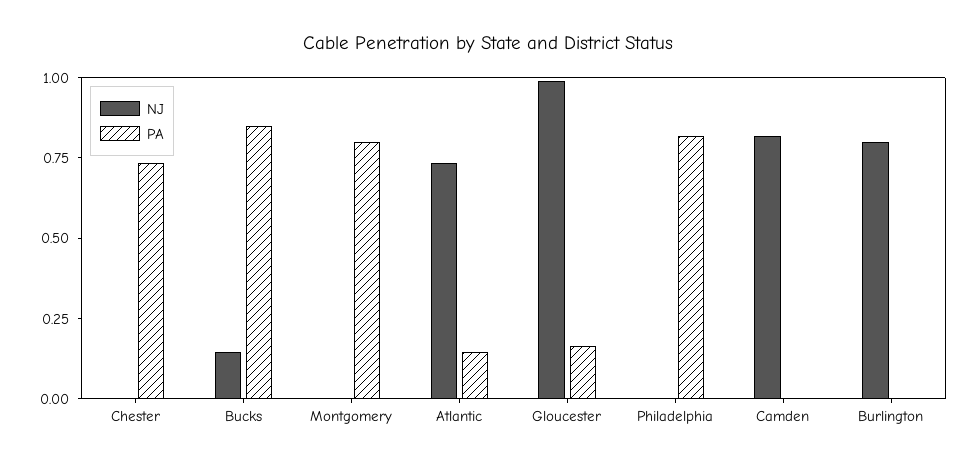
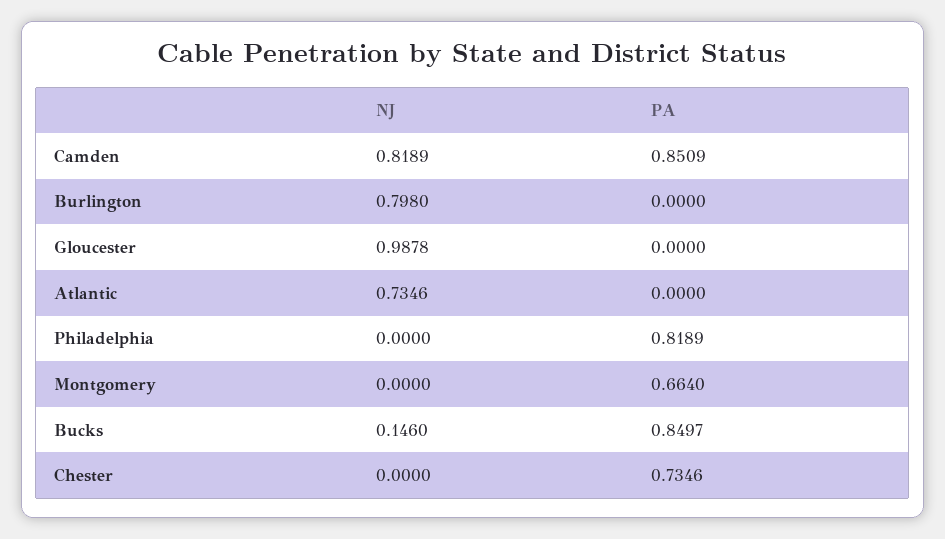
  {
    "NJ": {
      "Chester": 0,
      "Bucks": 0.146,
      "Montgomery": 0,
      "Atlantic": 0.7346,
      "Gloucester": 0.9878,
      "Philadelphia": 0,
      "Camden": 0.8189,
      "Burlington": 0.798
    },
    "PA": {
      "Chester": 0.7346,
      "Bucks": 0.8497,
-     "Montgomery": 0.8,
+     "Montgomery": 0.664,
-     "Atlantic": 0.15,
+     "Atlantic": 0,
-     "Gloucester": 0.15,
+     "Gloucester": 0,
      "Philadelphia": 0.8189,
-     "Camden": 0,
+     "Camden": 0.8509,
      "Burlington": 0
    }
  }

